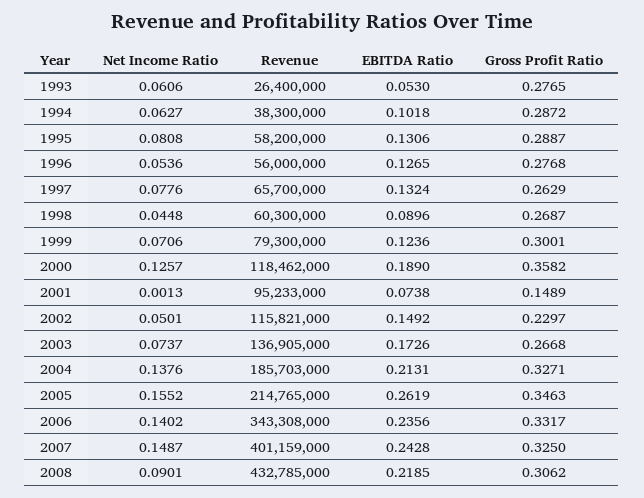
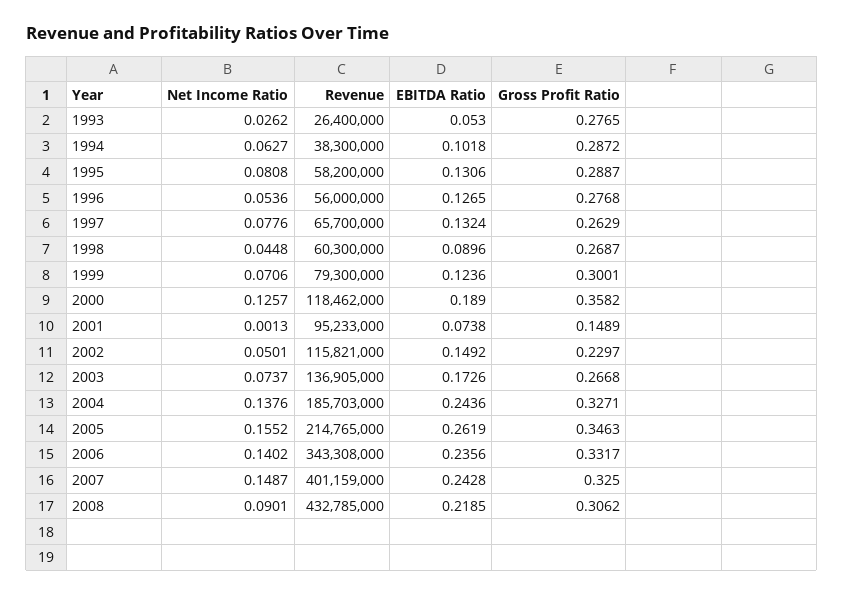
  {
    "Net Income Ratio": {
-     "1993": 0.0606,
+     "1993": 0.0262,
      "1994": 0.0627,
      "1995": 0.0808,
      "1996": 0.0536,
      "1997": 0.0776,
      "1998": 0.0448,
      "1999": 0.0706,
      "2000": 0.1257,
      "2001": 0.0013,
      "2002": 0.0501,
      "2003": 0.0737,
      "2004": 0.1376,
      "2005": 0.1552,
      "2006": 0.1402,
      "2007": 0.1487,
      "2008": 0.0901
    },
    "Revenue": {
      "1993": 26400000,
      "1994": 38300000,
      "1995": 58200000,
      "1996": 56000000,
      "1997": 65700000,
      "1998": 60300000,
      "1999": 79300000,
      "2000": 118462000,
      "2001": 95233000,
      "2002": 115821000,
      "2003": 136905000,
      "2004": 185703000,
      "2005": 214765000,
      "2006": 343308000,
      "2007": 401159000,
      "2008": 432785000
    },
    "EBITDA Ratio": {
      "1993": 0.053,
      "1994": 0.1018,
      "1995": 0.1306,
      "1996": 0.1265,
      "1997": 0.1324,
      "1998": 0.0896,
      "1999": 0.1236,
      "2000": 0.189,
      "2001": 0.0738,
      "2002": 0.1492,
      "2003": 0.1726,
-     "2004": 0.2131,
+     "2004": 0.2436,
      "2005": 0.2619,
      "2006": 0.2356,
      "2007": 0.2428,
      "2008": 0.2185
    },
    "Gross Profit Ratio": {
      "1993": 0.2765,
      "1994": 0.2872,
      "1995": 0.2887,
      "1996": 0.2768,
      "1997": 0.2629,
      "1998": 0.2687,
      "1999": 0.3001,
      "2000": 0.3582,
      "2001": 0.1489,
      "2002": 0.2297,
      "2003": 0.2668,
      "2004": 0.3271,
      "2005": 0.3463,
      "2006": 0.3317,
      "2007": 0.325,
      "2008": 0.3062
    }
  }

